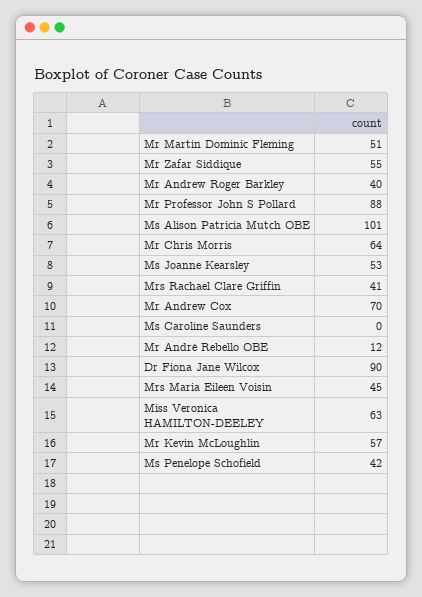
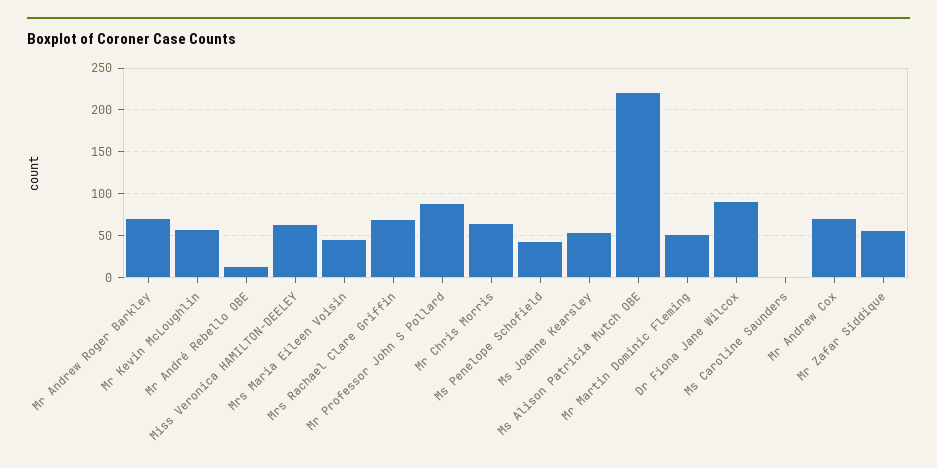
  {
    "Mr Martin Dominic Fleming": 51,
    "Mr Zafar Siddique": 55,
-   "Mr Andrew Roger Barkley": 40,
+   "Mr Andrew Roger Barkley": 70,
    "Mr Professor John S Pollard": 88,
-   "Ms Alison Patricia Mutch OBE": 101,
+   "Ms Alison Patricia Mutch OBE": 220,
    "Mr Chris Morris": 64,
    "Ms Joanne Kearsley": 53,
-   "Mrs Rachael Clare Griffin": 41,
+   "Mrs Rachael Clare Griffin": 70,
    "Mr Andrew Cox": 70,
    "Ms Caroline Saunders": 0,
    "Mr André Rebello OBE": 12,
    "Dr Fiona Jane Wilcox": 90,
    "Mrs Maria Eileen Voisin": 45,
    "Miss Veronica HAMILTON-DEELEY": 63,
    "Mr Kevin McLoughlin": 57,
    "Ms Penelope Schofield": 42
  }

